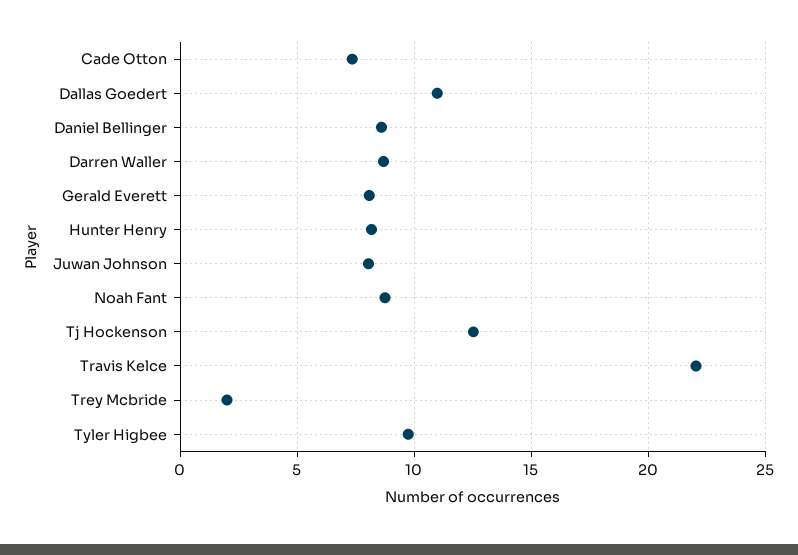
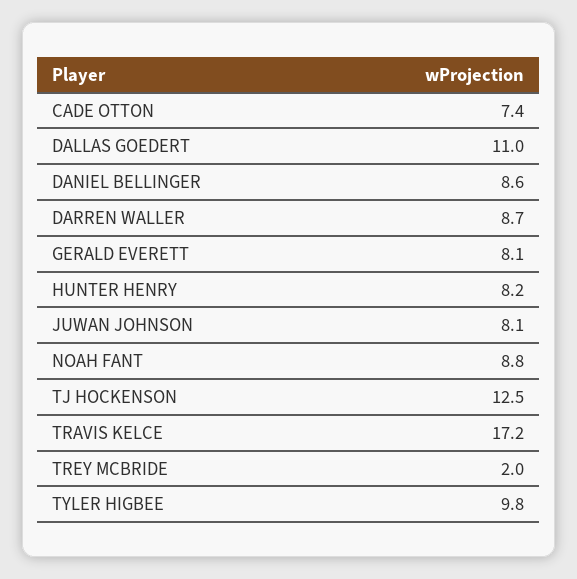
  {
    "Cade Otton": 7.4,
    "Dallas Goedert": 11,
    "Daniel Bellinger": 8.6,
    "Darren Waller": 8.7,
    "Gerald Everett": 8.1,
    "Hunter Henry": 8.2,
    "Juwan Johnson": 8.1,
    "Noah Fant": 8.8,
    "Tj Hockenson": 12.5,
-   "Travis Kelce": 22,
+   "Travis Kelce": 17.2,
    "Trey Mcbride": 2,
    "Tyler Higbee": 9.8
  }

